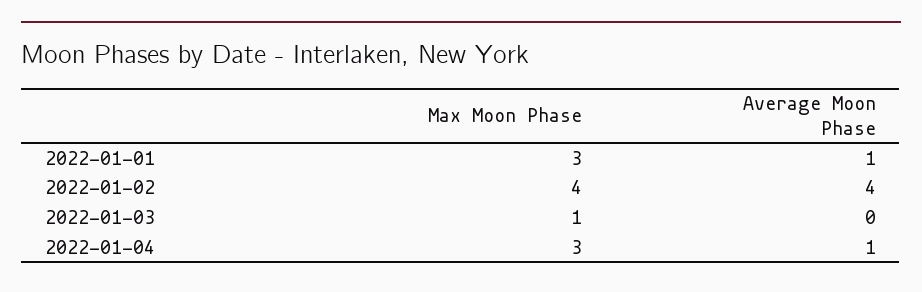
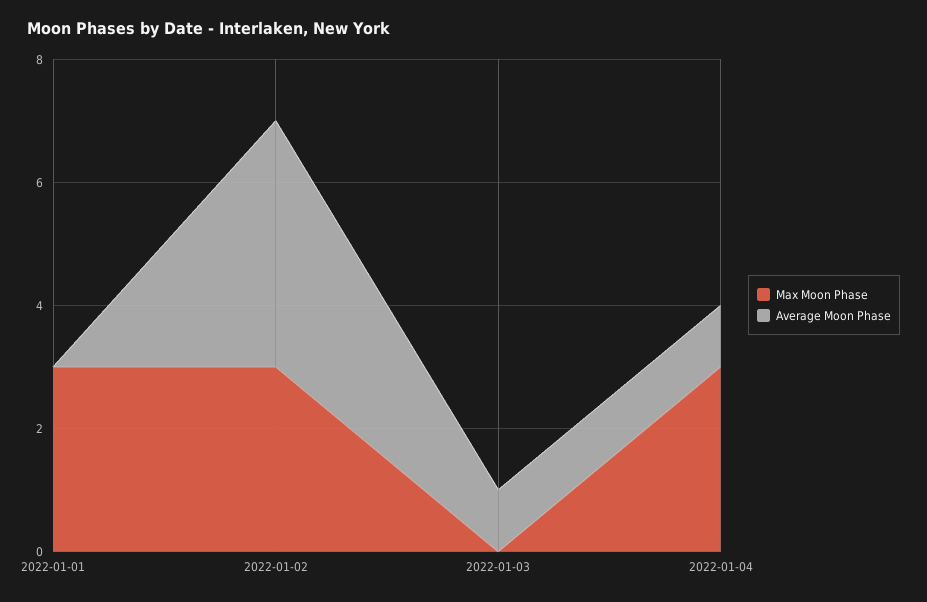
  {
    "Max Moon Phase": {
      "2022-01-01": 3,
-     "2022-01-02": 4,
+     "2022-01-02": 3,
-     "2022-01-03": 1,
+     "2022-01-03": 0,
      "2022-01-04": 3
    },
    "Average Moon Phase": {
-     "2022-01-01": 1,
+     "2022-01-01": 0,
      "2022-01-02": 4,
-     "2022-01-03": 0,
+     "2022-01-03": 1,
      "2022-01-04": 1
    }
  }

